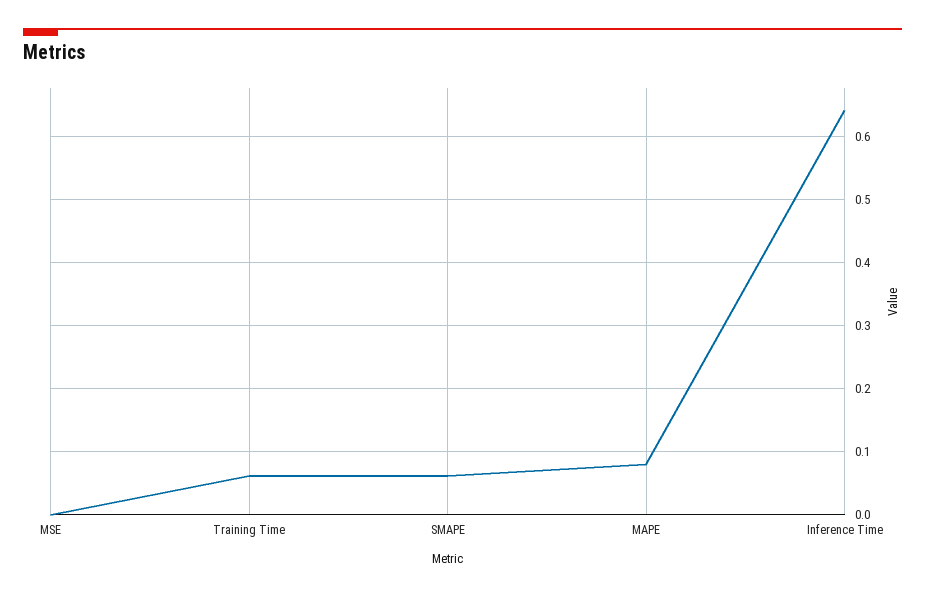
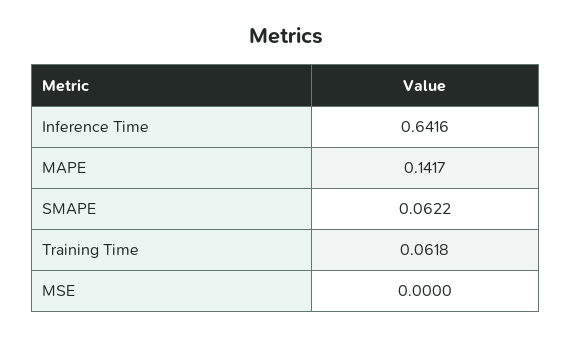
  {
    "MSE": 0,
    "Training Time": 0.0618,
    "SMAPE": 0.0622,
-   "MAPE": 0.08,
+   "MAPE": 0.1417,
    "Inference Time": 0.6416
  }

